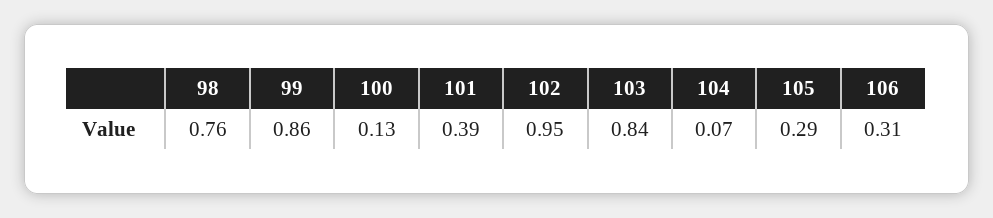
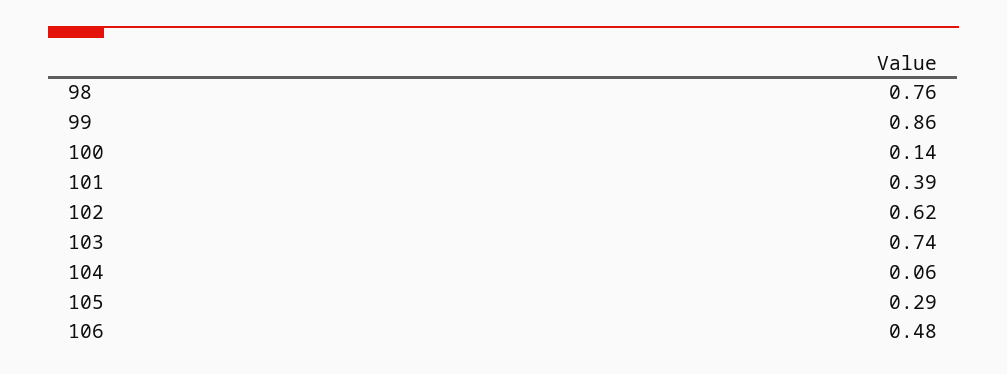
  {
    "98": 0.76,
    "99": 0.86,
-   "100": 0.13,
+   "100": 0.14,
    "101": 0.39,
-   "102": 0.95,
+   "102": 0.62,
-   "103": 0.84,
+   "103": 0.74,
-   "104": 0.07,
+   "104": 0.06,
    "105": 0.29,
-   "106": 0.31
+   "106": 0.48
  }

